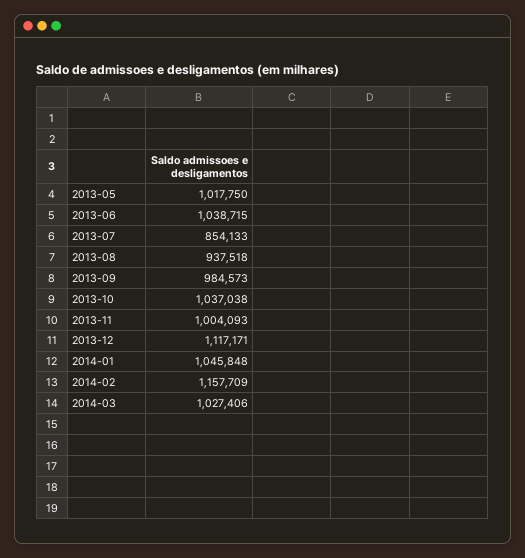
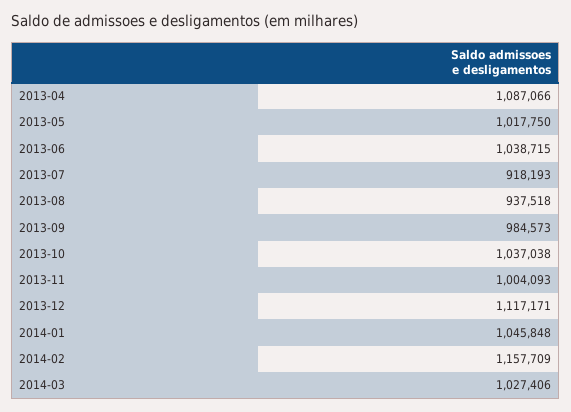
  {
    "2013-05": 1017750,
    "2013-06": 1038715,
-   "2013-07": 854133,
+   "2013-07": 918193,
    "2013-08": 937518,
    "2013-09": 984573,
    "2013-10": 1037038,
    "2013-11": 1004093,
    "2013-12": 1117171,
    "2014-01": 1045848,
    "2014-02": 1157709,
-   "2014-03": 1027406
+   "2014-03": 1027406,
+   "2013-04": 1087066
  }

